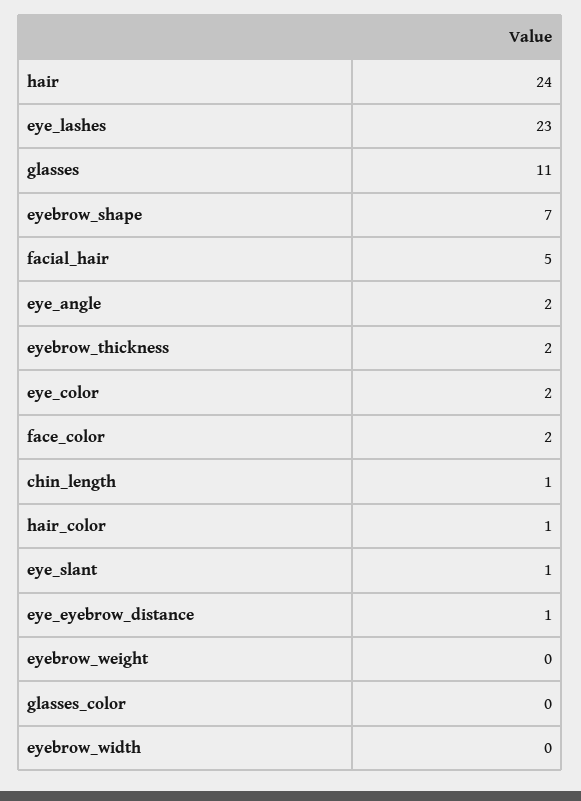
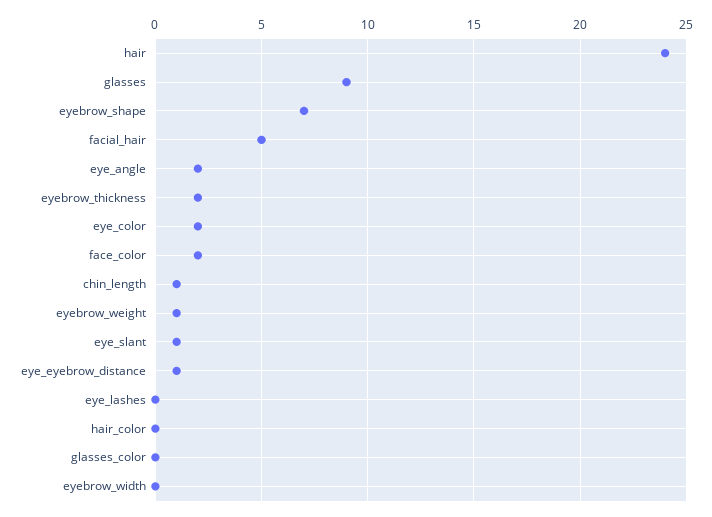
  {
    "hair": 24,
-   "eye_lashes": 23,
+   "eye_lashes": 0,
-   "glasses": 11,
+   "glasses": 9,
    "eyebrow_shape": 7,
    "facial_hair": 5,
    "eye_angle": 2,
    "eyebrow_thickness": 2,
    "eye_color": 2,
    "face_color": 2,
    "chin_length": 1,
-   "hair_color": 1,
+   "hair_color": 0,
    "eye_slant": 1,
    "eye_eyebrow_distance": 1,
-   "eyebrow_weight": 0,
+   "eyebrow_weight": 1,
    "glasses_color": 0,
    "eyebrow_width": 0
  }

